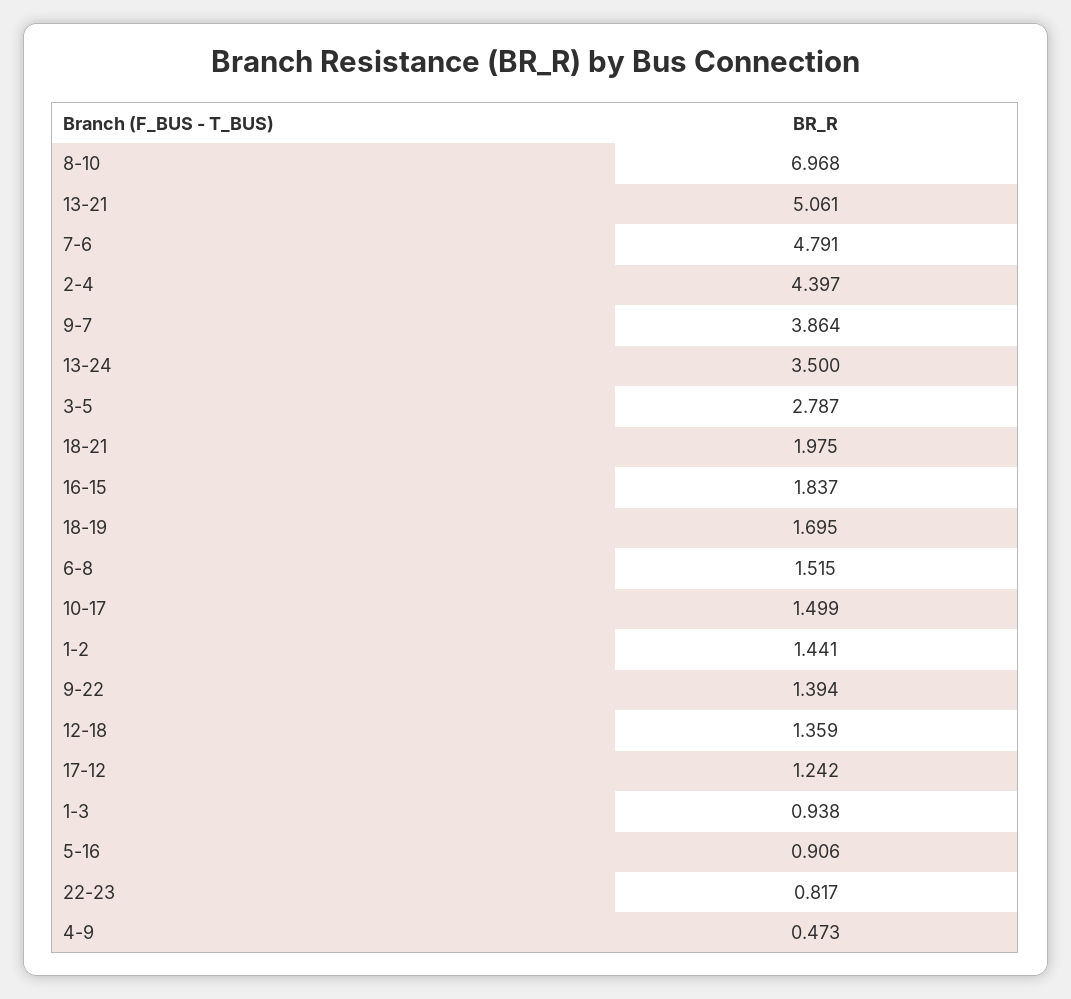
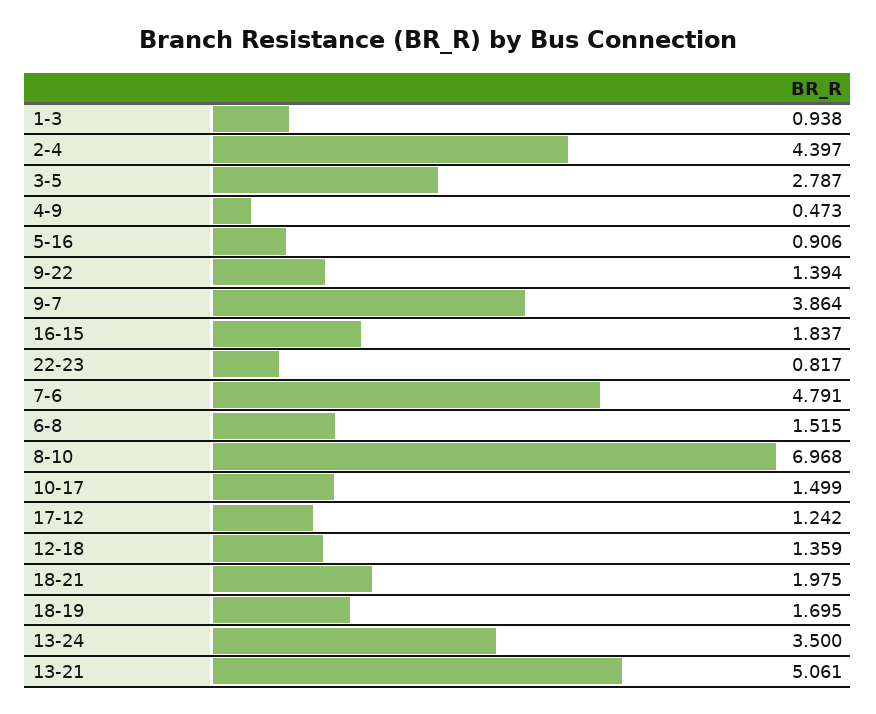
  {
    "8-10": 6.968,
    "13-21": 5.061,
    "7-6": 4.791,
    "2-4": 4.397,
    "9-7": 3.864,
    "13-24": 3.5,
    "3-5": 2.787,
    "18-21": 1.975,
    "16-15": 1.837,
    "18-19": 1.695,
    "6-8": 1.515,
    "10-17": 1.499,
-   "1-2": 1.441,
    "9-22": 1.394,
    "12-18": 1.359,
    "17-12": 1.242,
    "1-3": 0.938,
    "5-16": 0.906,
    "22-23": 0.817,
    "4-9": 0.473
  }

